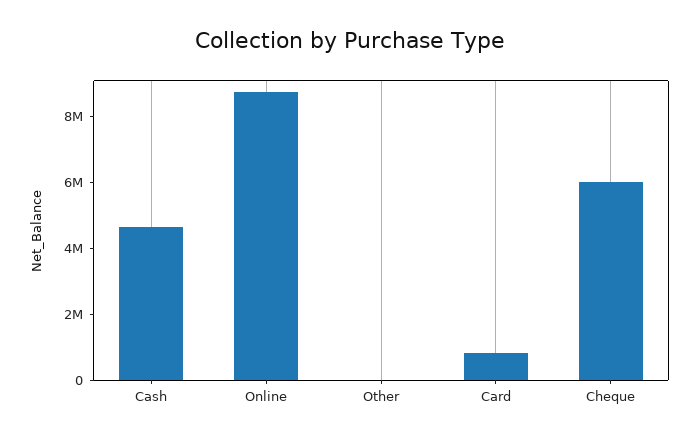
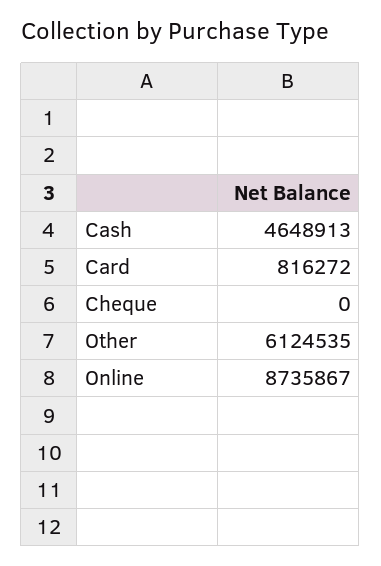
  {
    "Cash": 4648913,
    "Online": 8735867,
-   "Other": 0,
+   "Other": 6124535,
    "Card": 816272,
-   "Cheque": 6000000
+   "Cheque": 0
  }

